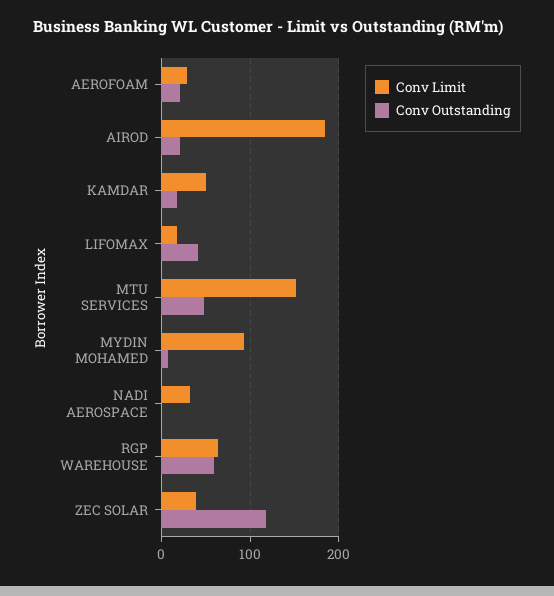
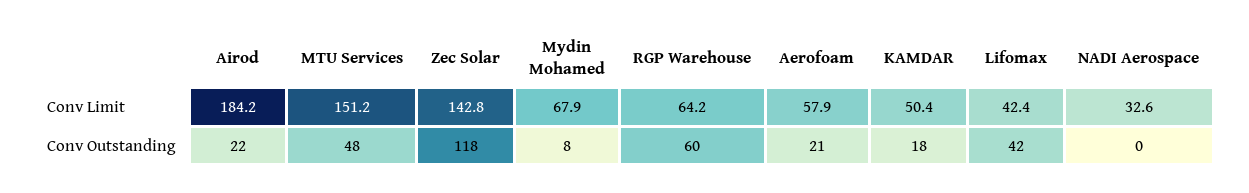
  {
    "Conv Limit": {
-     "AEROFOAM": 30,
+     "AEROFOAM": 57.9,
      "AIROD": 184.2,
      "KAMDAR": 50.4,
-     "LIFOMAX": 20,
+     "LIFOMAX": 42.4,
      "MTU SERVICES": 151.2,
-     "MYDIN MOHAMED": 90,
+     "MYDIN MOHAMED": 67.9,
      "NADI AEROSPACE": 32.6,
      "RGP WAREHOUSE": 64.2,
-     "ZEC SOLAR": 40
+     "ZEC SOLAR": 142.8
    },
    "Conv Outstanding": {
      "AEROFOAM": 21,
      "AIROD": 22,
      "KAMDAR": 18,
      "LIFOMAX": 42,
      "MTU SERVICES": 48,
      "MYDIN MOHAMED": 8,
      "NADI AEROSPACE": 0,
      "RGP WAREHOUSE": 60,
      "ZEC SOLAR": 118
    }
  }

